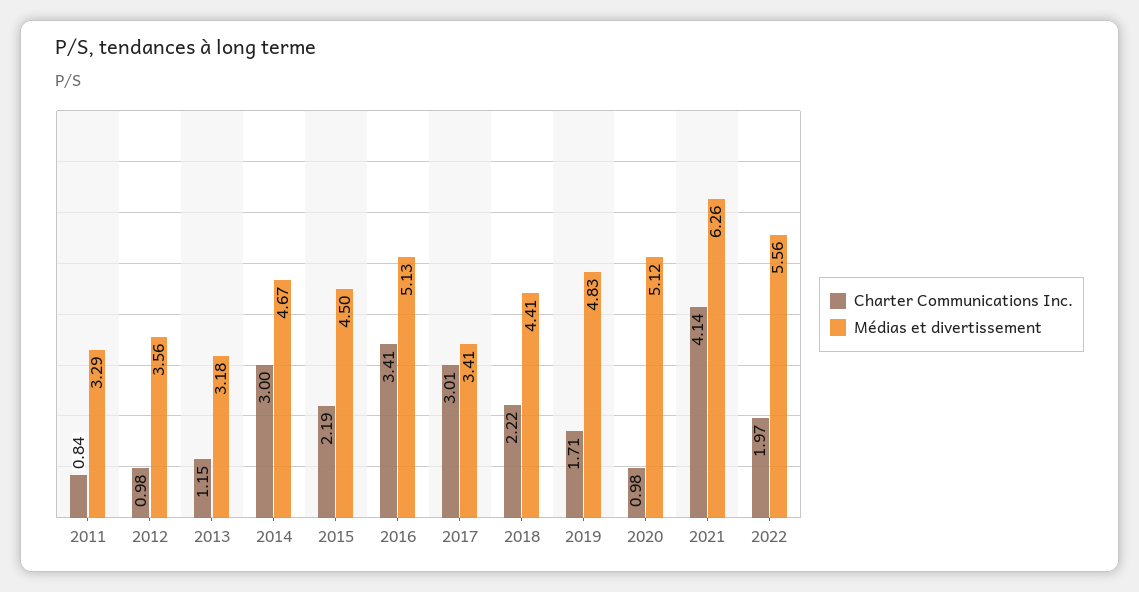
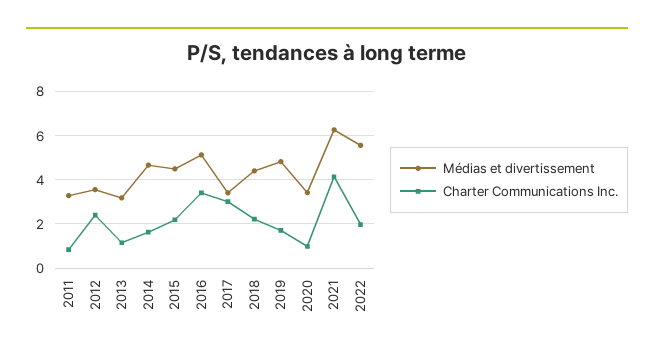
  {
    "Charter Communications Inc.": {
      "2011": 0.84,
-     "2012": 0.98,
+     "2012": 2.5,
      "2013": 1.15,
-     "2014": 3,
+     "2014": 1.5,
      "2015": 2.19,
      "2016": 3.41,
      "2017": 3.01,
      "2018": 2.22,
      "2019": 1.71,
      "2020": 0.98,
      "2021": 4.14,
      "2022": 1.97
    },
    "Médias et divertissement": {
      "2011": 3.29,
      "2012": 3.56,
      "2013": 3.18,
      "2014": 4.67,
      "2015": 4.5,
      "2016": 5.13,
      "2017": 3.41,
      "2018": 4.41,
      "2019": 4.83,
-     "2020": 5.12,
+     "2020": 3.5,
      "2021": 6.26,
      "2022": 5.56
    }
  }

